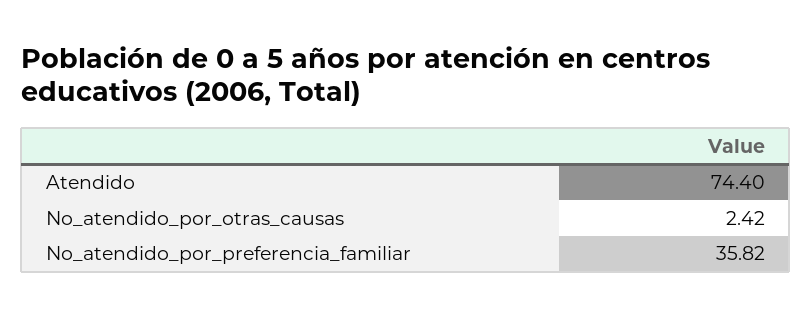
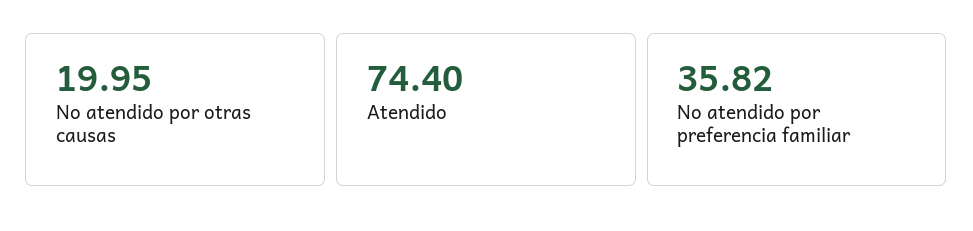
  {
    "Atendido": 74.4,
-   "No_atendido_por_otras_causas": 2.42,
+   "No_atendido_por_otras_causas": 19.95,
    "No_atendido_por_preferencia_familiar": 35.82
  }

